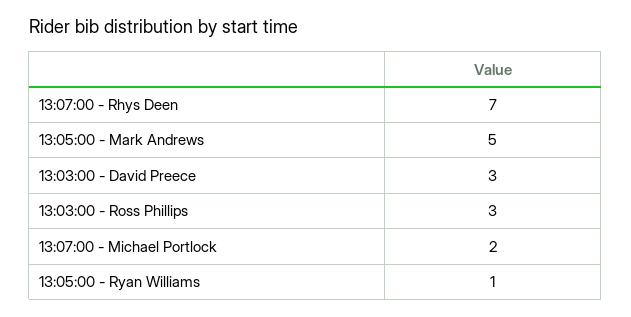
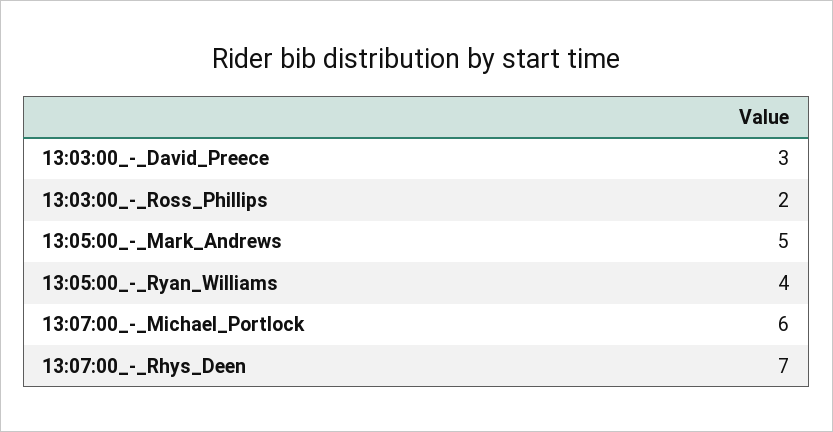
  {
    "13:07:00 - Rhys Deen": 7,
    "13:05:00 - Mark Andrews": 5,
    "13:03:00 - David Preece": 3,
-   "13:03:00 - Ross Phillips": 3,
+   "13:03:00 - Ross Phillips": 2,
-   "13:07:00 - Michael Portlock": 2,
+   "13:07:00 - Michael Portlock": 6,
-   "13:05:00 - Ryan Williams": 1
+   "13:05:00 - Ryan Williams": 4
  }

